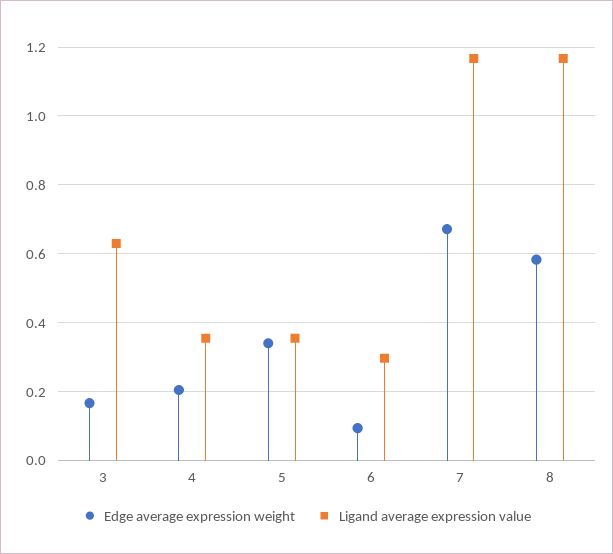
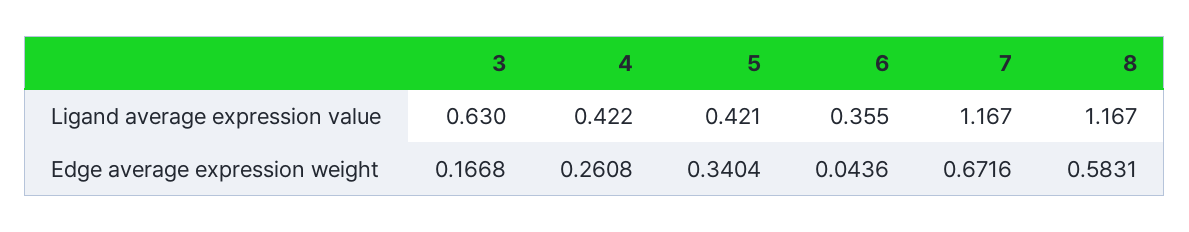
  {
    "Edge average expression weight": {
      "3": 0.1668,
-     "4": 0.2,
+     "4": 0.2608,
      "5": 0.3404,
-     "6": 0.1,
+     "6": 0.0436,
      "7": 0.6716,
      "8": 0.5831
    },
    "Ligand average expression value": {
      "3": 0.63,
-     "4": 0.36,
+     "4": 0.422,
-     "5": 0.36,
+     "5": 0.421,
-     "6": 0.3,
+     "6": 0.355,
      "7": 1.167,
      "8": 1.167
    }
  }

